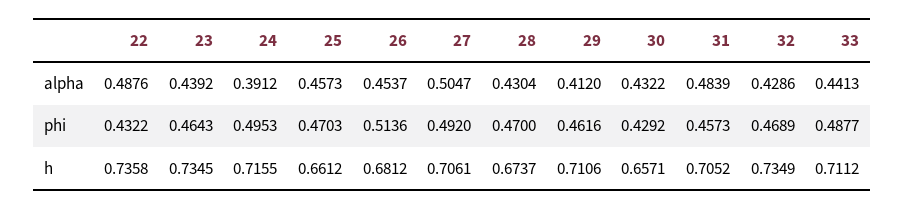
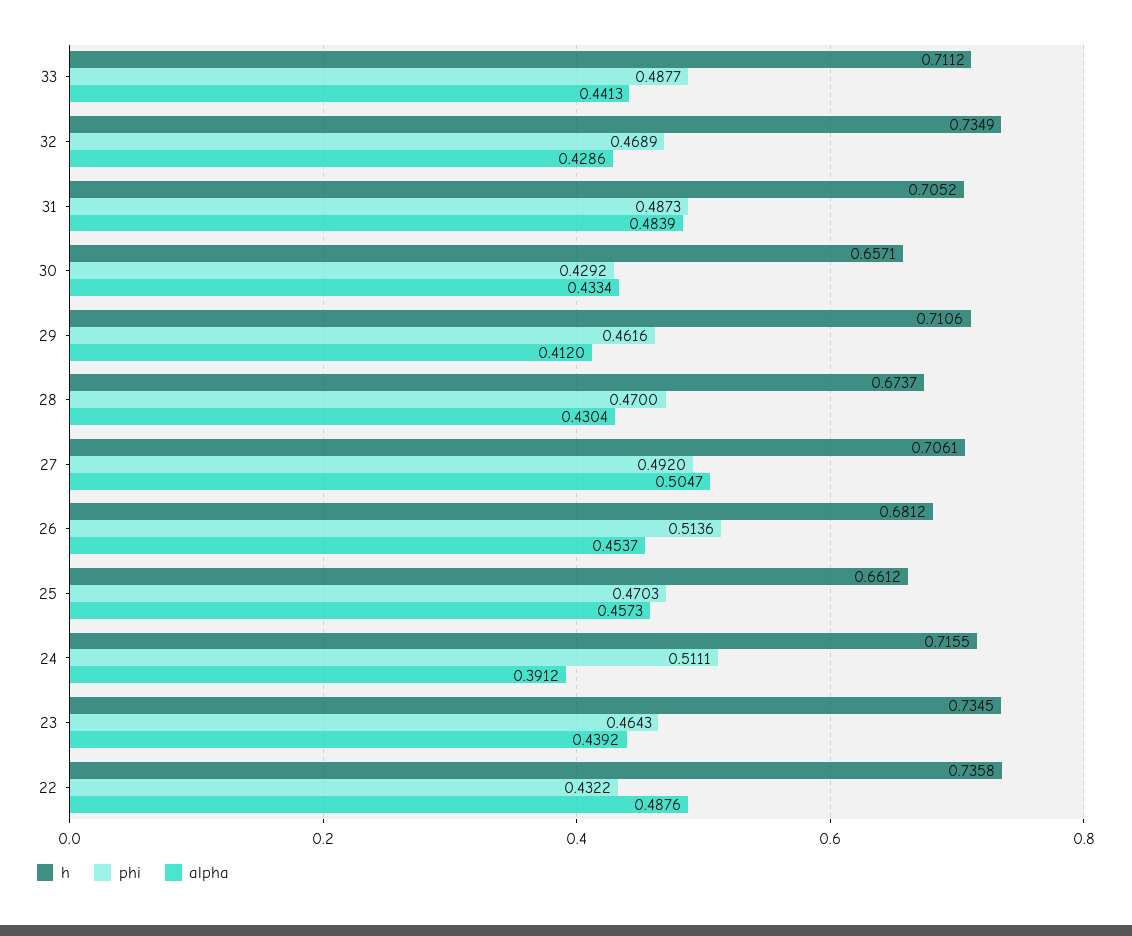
  {
    "alpha": {
      "22": 0.4876,
      "23": 0.4392,
      "24": 0.3912,
      "25": 0.4573,
      "26": 0.4537,
      "27": 0.5047,
      "28": 0.4304,
      "29": 0.412,
-     "30": 0.4322,
+     "30": 0.4334,
      "31": 0.4839,
      "32": 0.4286,
      "33": 0.4413
    },
    "phi": {
      "22": 0.4322,
      "23": 0.4643,
-     "24": 0.4953,
+     "24": 0.5111,
      "25": 0.4703,
      "26": 0.5136,
      "27": 0.492,
      "28": 0.47,
      "29": 0.4616,
      "30": 0.4292,
-     "31": 0.4573,
+     "31": 0.4873,
      "32": 0.4689,
      "33": 0.4877
    },
    "h": {
      "22": 0.7358,
      "23": 0.7345,
      "24": 0.7155,
      "25": 0.6612,
      "26": 0.6812,
      "27": 0.7061,
      "28": 0.6737,
      "29": 0.7106,
      "30": 0.6571,
      "31": 0.7052,
      "32": 0.7349,
      "33": 0.7112
    }
  }

